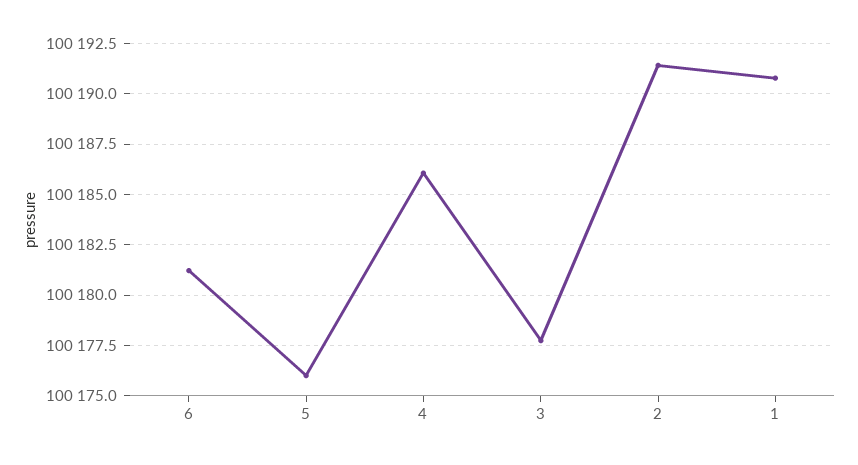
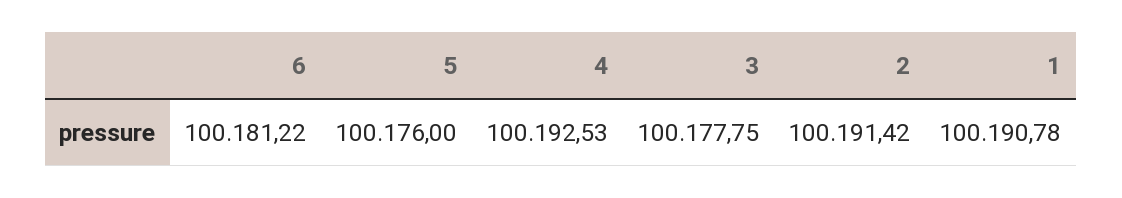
  {
    "6": 100181.22,
    "5": 100176,
-   "4": 100186,
+   "4": 100192.53,
    "3": 100177.75,
    "2": 100191.42,
    "1": 100190.78
  }

